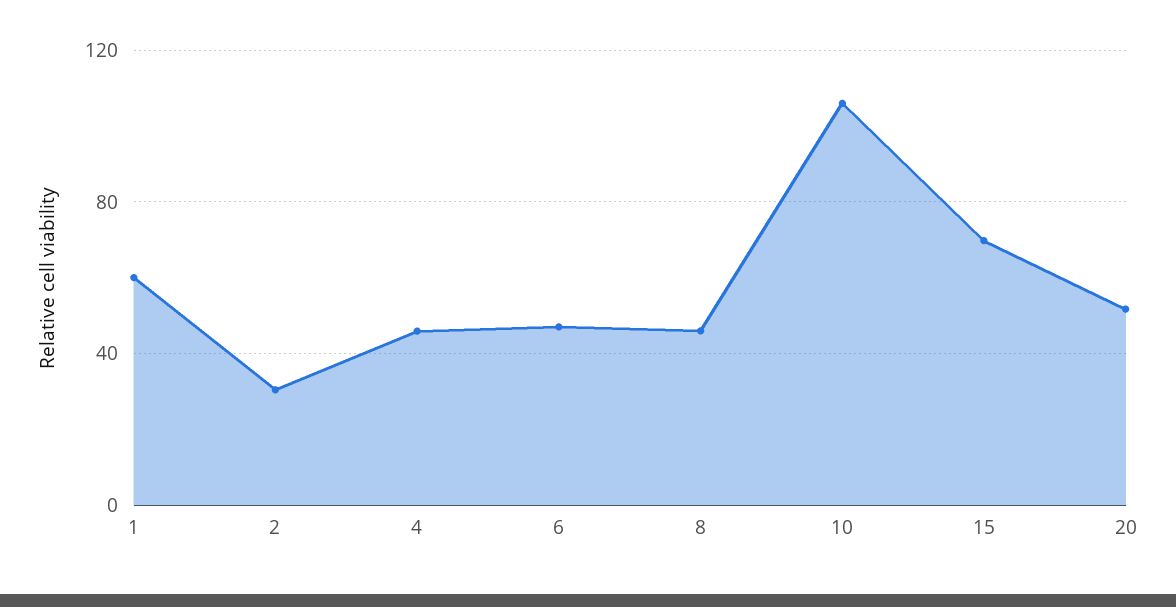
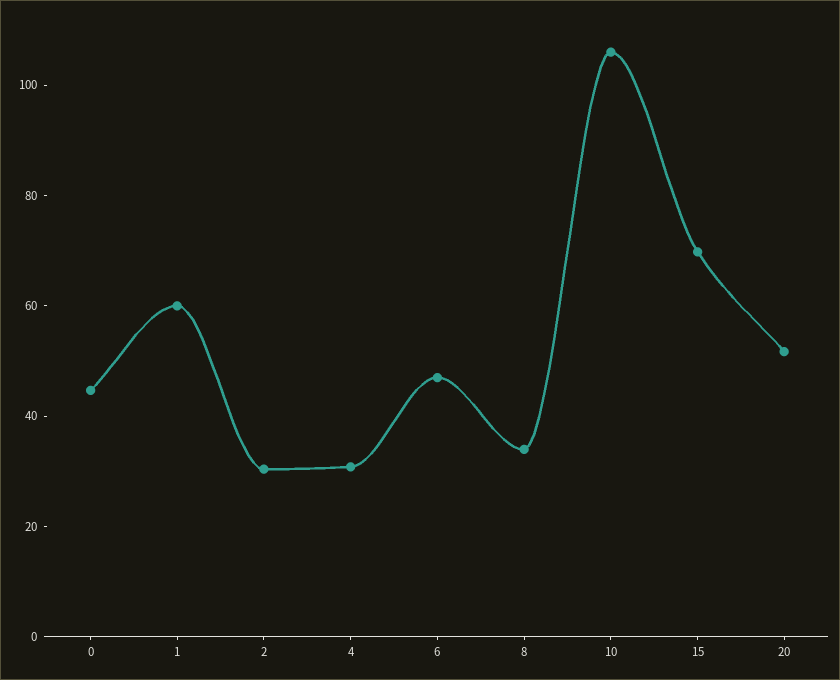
  {
    "1": 60,
    "2": 30,
-   "4": 45,
+   "4": 30,
    "6": 45,
-   "8": 45,
+   "8": 35,
    "10": 105,
    "15": 70,
-   "20": 50
+   "20": 50,
+   "0": 45
  }

